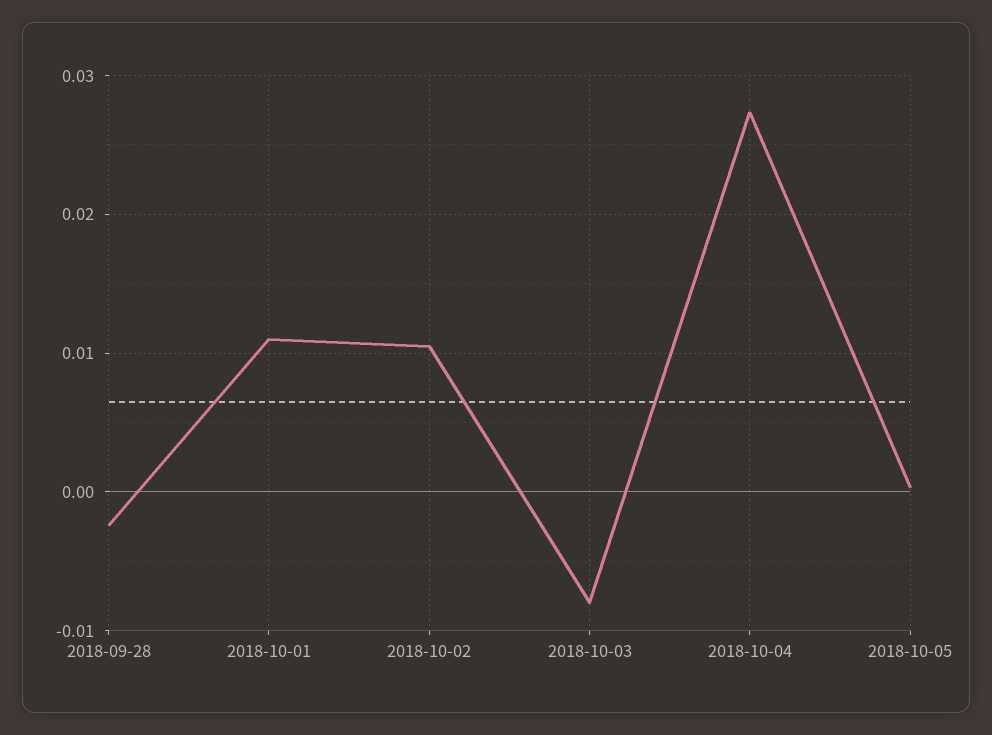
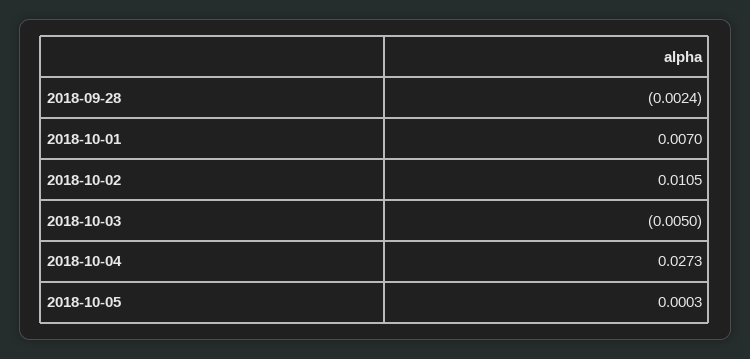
  {
    "2018-09-28": -0.0024,
-   "2018-10-01": 0.011,
+   "2018-10-01": 0.007,
    "2018-10-02": 0.0105,
-   "2018-10-03": -0.008,
+   "2018-10-03": -0.005,
    "2018-10-04": 0.0273,
    "2018-10-05": 0.0003
  }

